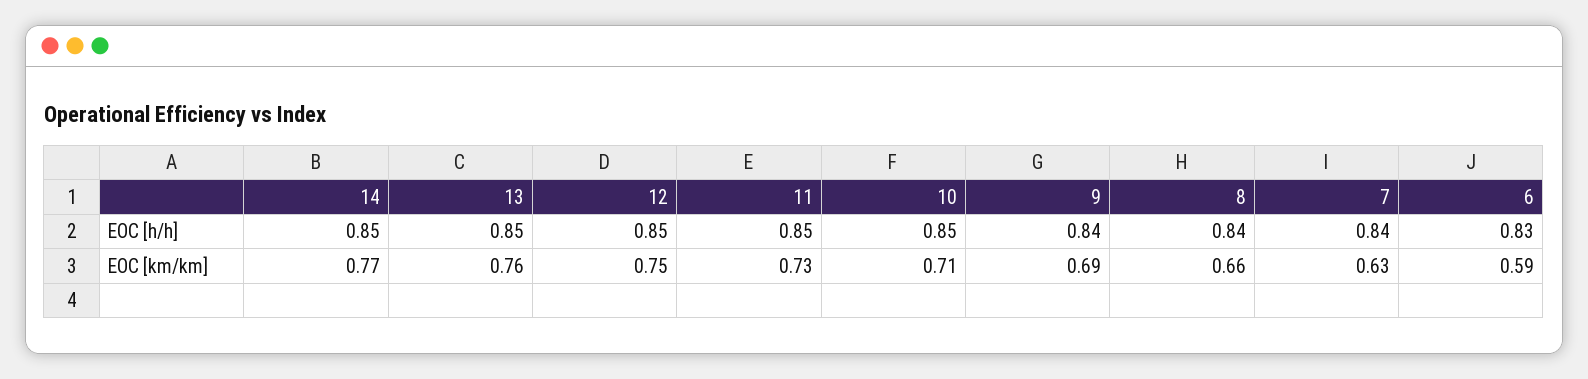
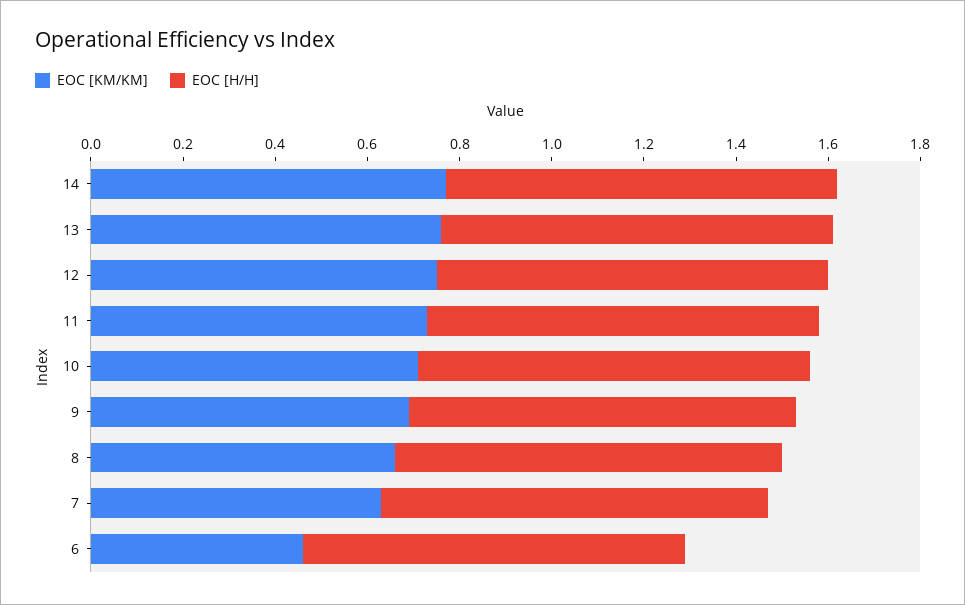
  {
    "EOC [h/h]": {
      "14": 0.85,
      "13": 0.85,
      "12": 0.85,
      "11": 0.85,
      "10": 0.85,
      "9": 0.84,
      "8": 0.84,
      "7": 0.84,
      "6": 0.83
    },
    "EOC [km/km]": {
      "14": 0.77,
      "13": 0.76,
      "12": 0.75,
      "11": 0.73,
      "10": 0.71,
      "9": 0.69,
      "8": 0.66,
      "7": 0.63,
-     "6": 0.59
+     "6": 0.45
    }
  }

